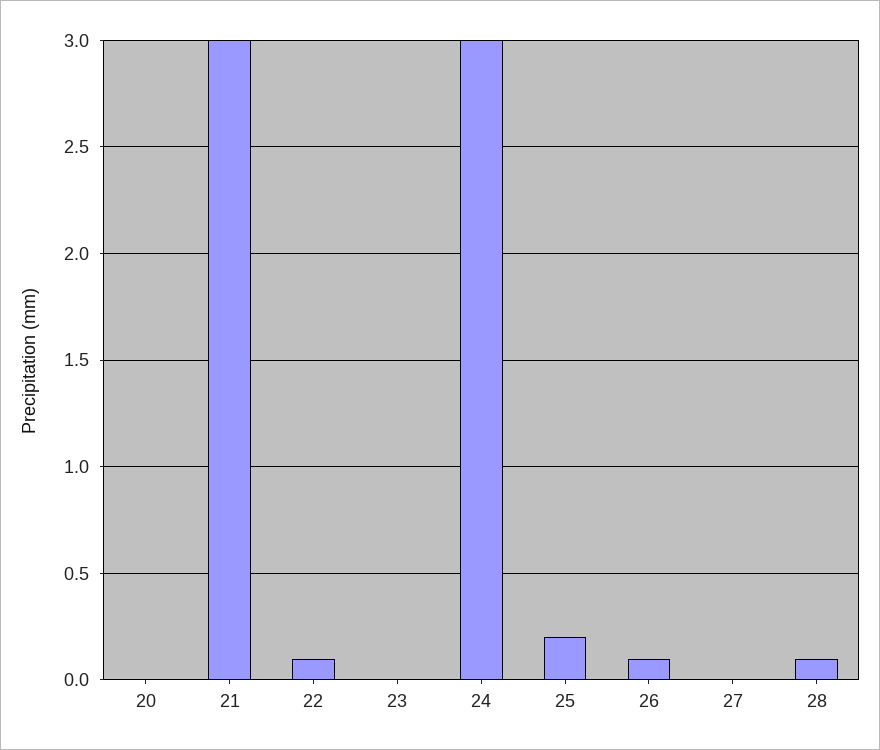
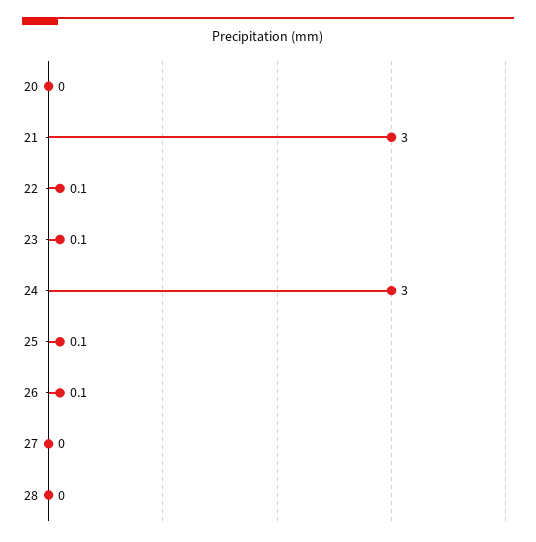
  {
    "20": 0,
    "21": 3,
    "22": 0.1,
-   "23": 0,
+   "23": 0.1,
    "24": 3,
-   "25": 0.2,
+   "25": 0.1,
    "26": 0.1,
    "27": 0,
-   "28": 0.1
+   "28": 0
  }

